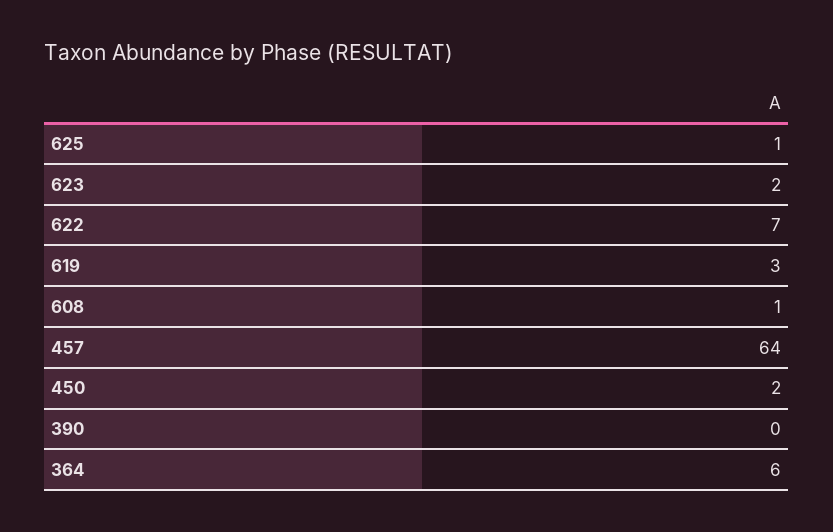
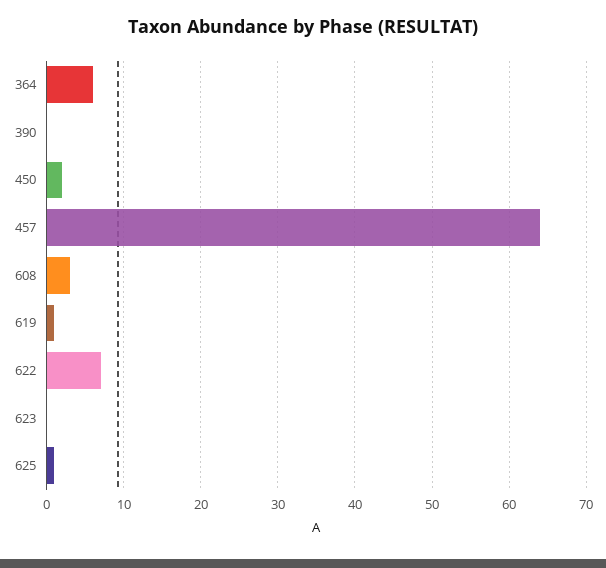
  {
    "625": 1,
-   "623": 2,
+   "623": 0,
    "622": 7,
-   "619": 3,
+   "619": 1,
-   "608": 1,
+   "608": 3,
    "457": 64,
    "450": 2,
    "390": 0,
    "364": 6
  }

